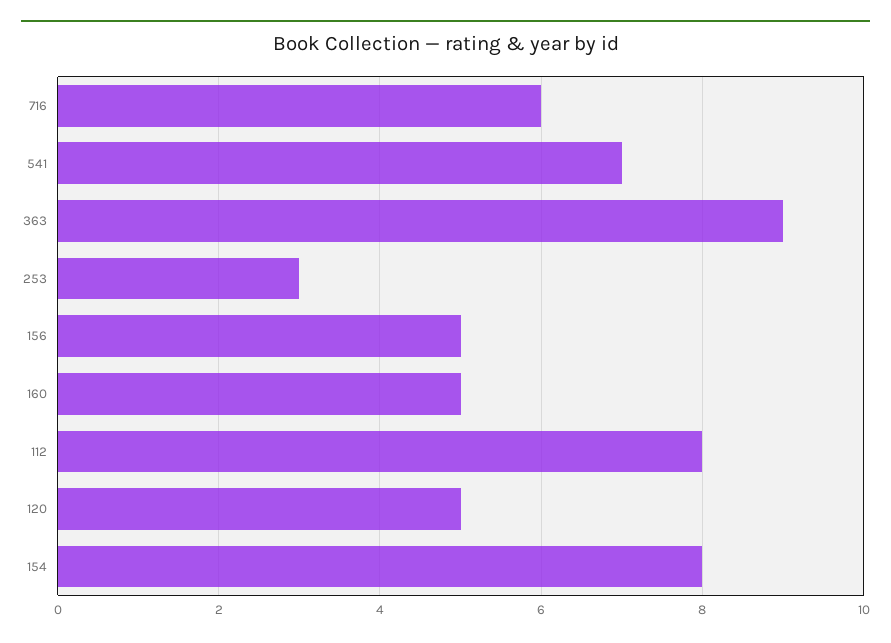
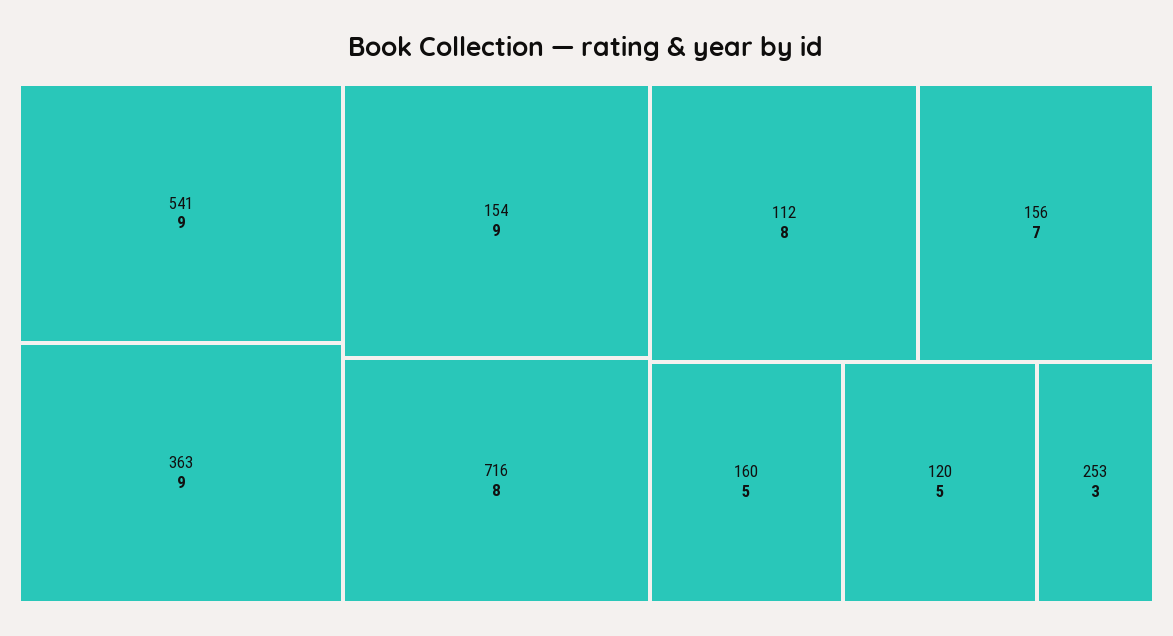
  {
-   "716": 6,
+   "716": 8,
-   "541": 7,
+   "541": 9,
    "363": 9,
    "253": 3,
-   "156": 5,
+   "156": 7,
    "160": 5,
    "112": 8,
    "120": 5,
-   "154": 8
+   "154": 9
  }

